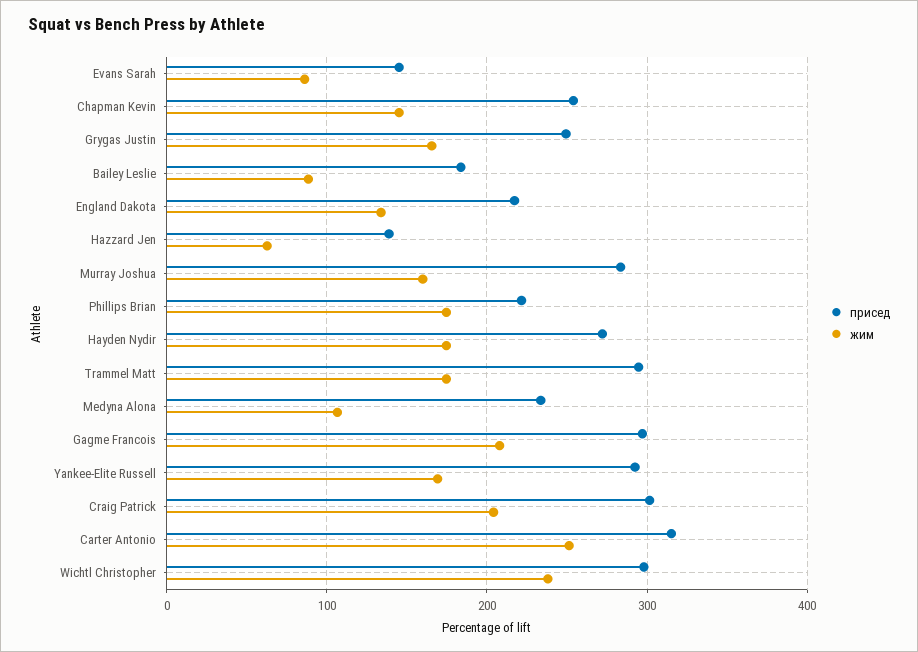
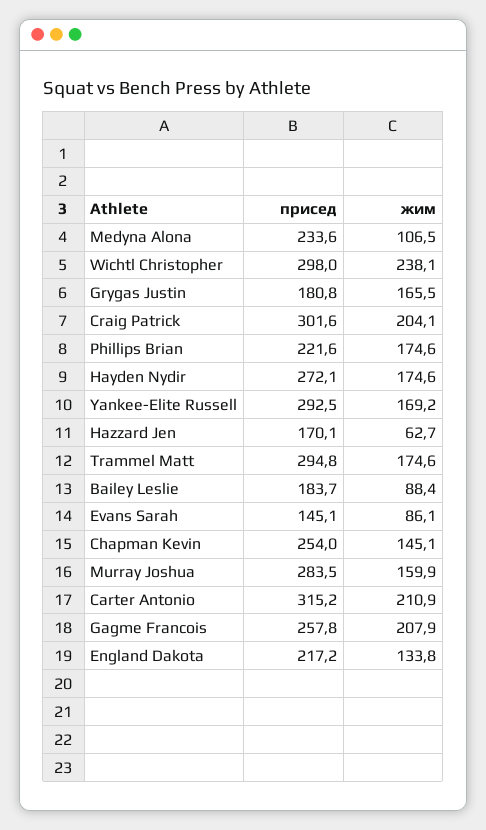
  {
    "присед": {
      "Evans Sarah": 145.1,
      "Chapman Kevin": 254,
-     "Grygas Justin": 250,
+     "Grygas Justin": 180.8,
      "Bailey Leslie": 183.7,
      "England Dakota": 217.2,
-     "Hazzard Jen": 140,
+     "Hazzard Jen": 170.1,
      "Murray Joshua": 283.5,
      "Phillips Brian": 221.6,
      "Hayden Nydir": 272.1,
      "Trammel Matt": 294.8,
      "Medyna Alona": 233.6,
-     "Gagme Francois": 300,
+     "Gagme Francois": 257.8,
      "Yankee-Elite Russell": 292.5,
      "Craig Patrick": 301.6,
      "Carter Antonio": 315.2,
      "Wichtl Christopher": 298
    },
    "жим": {
      "Evans Sarah": 86.1,
      "Chapman Kevin": 145.1,
      "Grygas Justin": 165.5,
      "Bailey Leslie": 88.4,
      "England Dakota": 133.8,
      "Hazzard Jen": 62.7,
      "Murray Joshua": 159.9,
      "Phillips Brian": 174.6,
      "Hayden Nydir": 174.6,
      "Trammel Matt": 174.6,
      "Medyna Alona": 106.5,
      "Gagme Francois": 207.9,
      "Yankee-Elite Russell": 169.2,
      "Craig Patrick": 204.1,
-     "Carter Antonio": 250,
+     "Carter Antonio": 210.9,
      "Wichtl Christopher": 238.1
    }
  }

